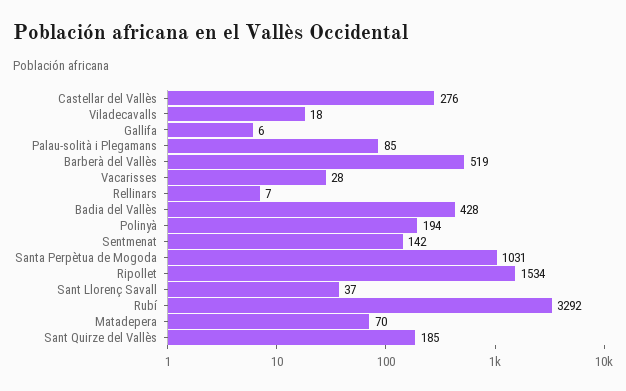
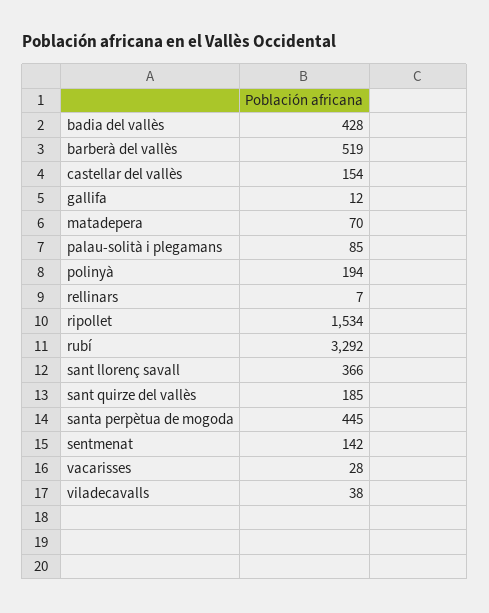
  {
-   "Castellar del Vallès": 276,
+   "Castellar del Vallès": 154,
-   "Viladecavalls": 18,
+   "Viladecavalls": 38,
-   "Gallifa": 6,
+   "Gallifa": 12,
    "Palau-solità i Plegamans": 85,
    "Barberà del Vallès": 519,
    "Vacarisses": 28,
    "Rellinars": 7,
    "Badia del Vallès": 428,
    "Polinyà": 194,
    "Sentmenat": 142,
-   "Santa Perpètua de Mogoda": 1031,
+   "Santa Perpètua de Mogoda": 445,
    "Ripollet": 1534,
-   "Sant Llorenç Savall": 37,
+   "Sant Llorenç Savall": 366,
    "Rubí": 3292,
    "Matadepera": 70,
    "Sant Quirze del Vallès": 185
  }

